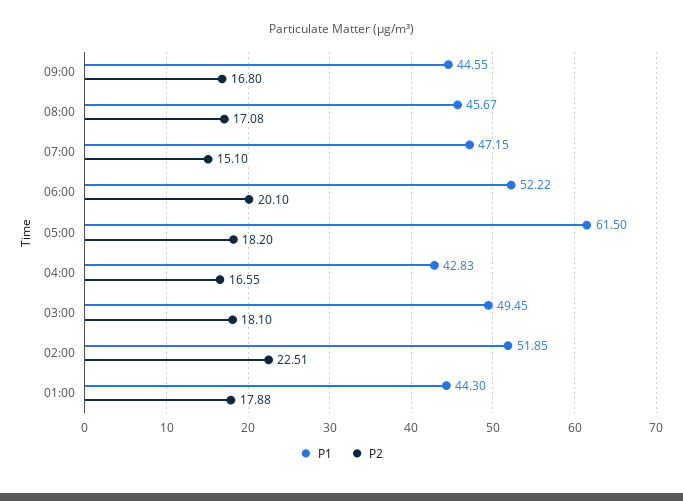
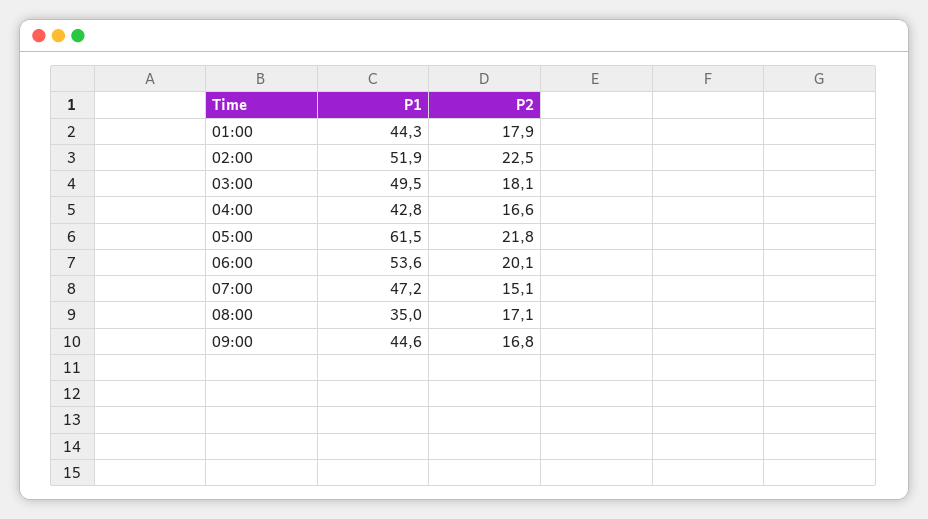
  {
    "P1": {
      "09:00": 44.55,
-     "08:00": 45.67,
+     "08:00": 35,
      "07:00": 47.15,
-     "06:00": 52.22,
+     "06:00": 53.6,
      "05:00": 61.5,
      "04:00": 42.83,
      "03:00": 49.45,
      "02:00": 51.85,
      "01:00": 44.3
    },
    "P2": {
      "09:00": 16.8,
      "08:00": 17.08,
      "07:00": 15.1,
      "06:00": 20.1,
-     "05:00": 18.2,
+     "05:00": 21.8,
      "04:00": 16.55,
      "03:00": 18.1,
      "02:00": 22.51,
      "01:00": 17.88
    }
  }

